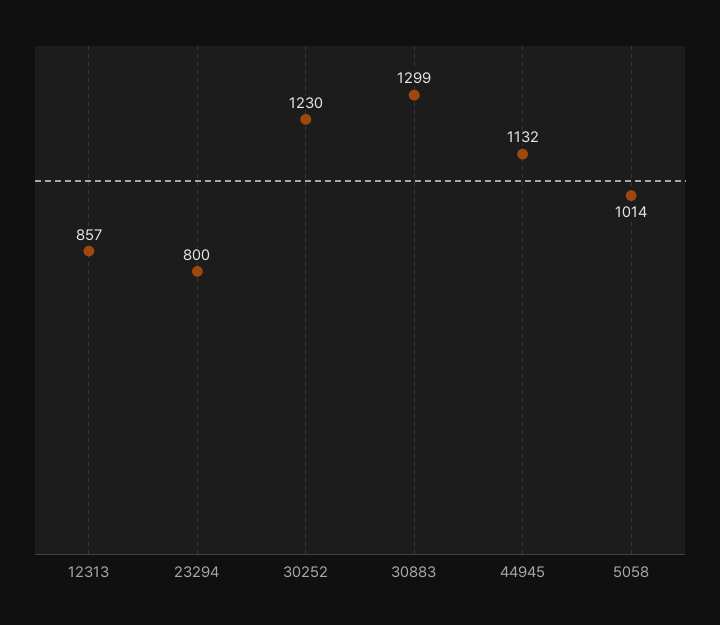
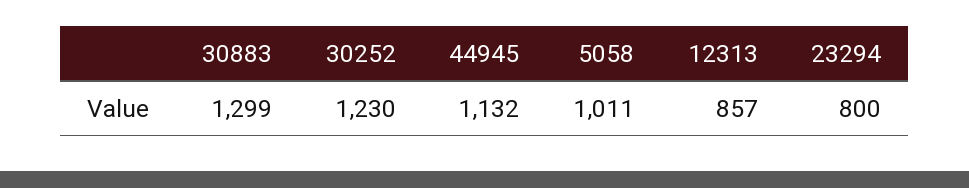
  {
    "12313": 857,
    "23294": 800,
    "30252": 1230,
    "30883": 1299,
    "44945": 1132,
-   "5058": 1014
+   "5058": 1011
  }

